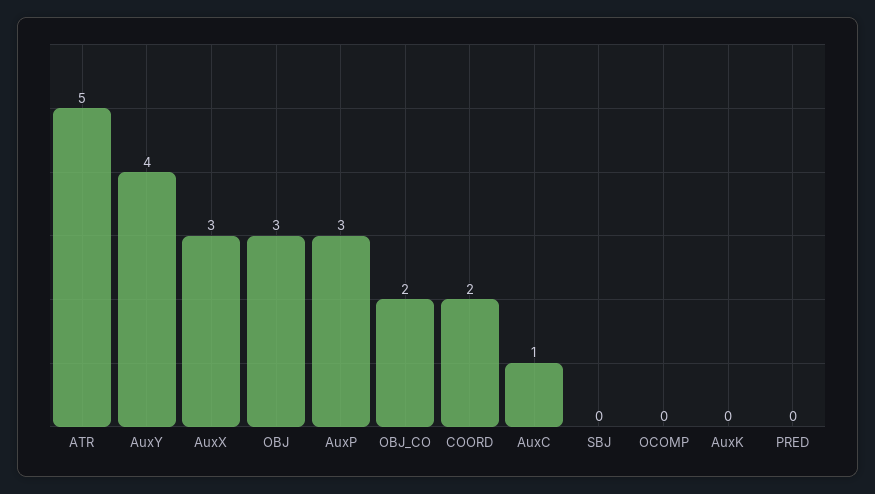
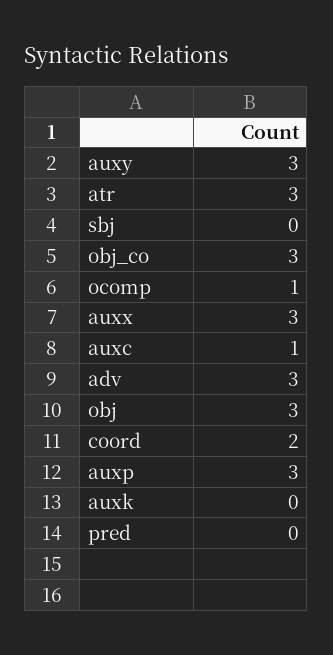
  {
-   "ATR": 5,
+   "ATR": 3,
-   "AuxY": 4,
+   "AuxY": 3,
    "AuxX": 3,
    "OBJ": 3,
    "AuxP": 3,
-   "OBJ_CO": 2,
+   "OBJ_CO": 3,
    "COORD": 2,
    "AuxC": 1,
    "SBJ": 0,
-   "OCOMP": 0,
+   "OCOMP": 1,
    "AuxK": 0,
-   "PRED": 0
+   "PRED": 0,
+   "adv": 3
  }

